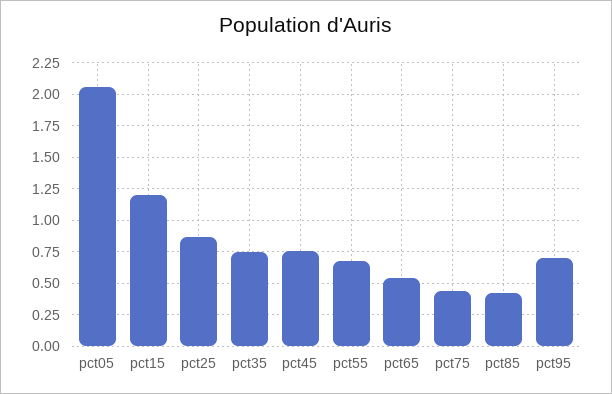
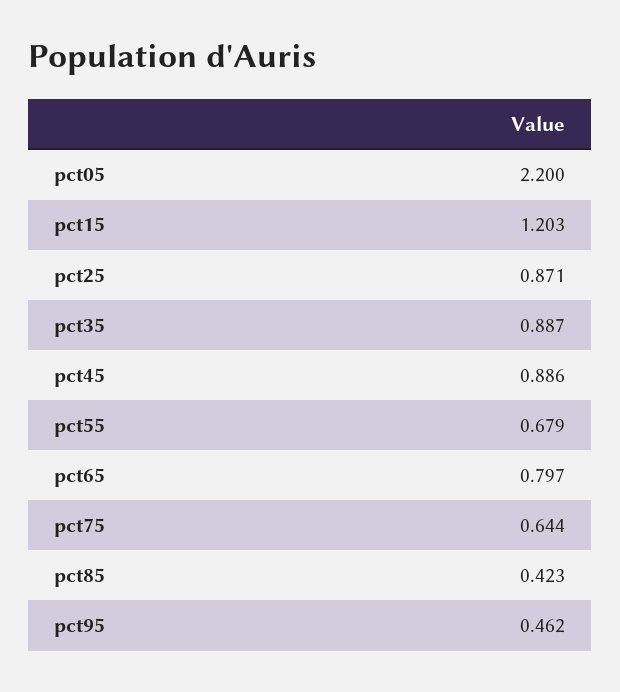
  {
-   "pct05": 2.05,
+   "pct05": 2.2,
    "pct15": 1.203,
    "pct25": 0.871,
-   "pct35": 0.75,
+   "pct35": 0.887,
-   "pct45": 0.75,
+   "pct45": 0.886,
    "pct55": 0.679,
-   "pct65": 0.55,
+   "pct65": 0.797,
-   "pct75": 0.45,
+   "pct75": 0.644,
    "pct85": 0.423,
-   "pct95": 0.7
+   "pct95": 0.462
  }

